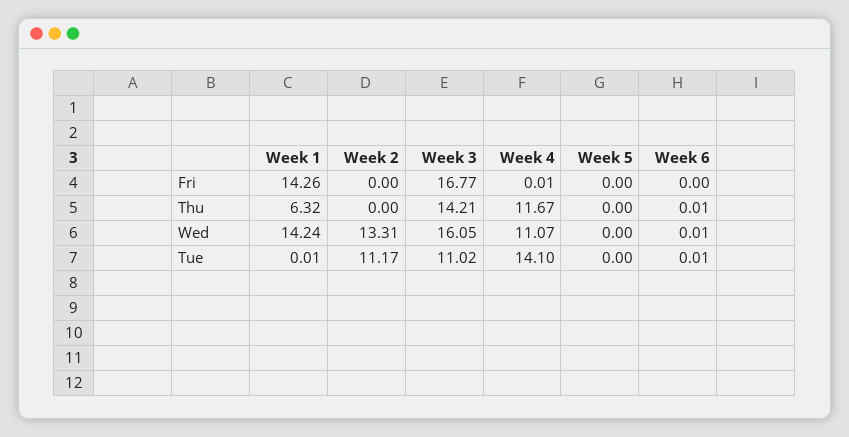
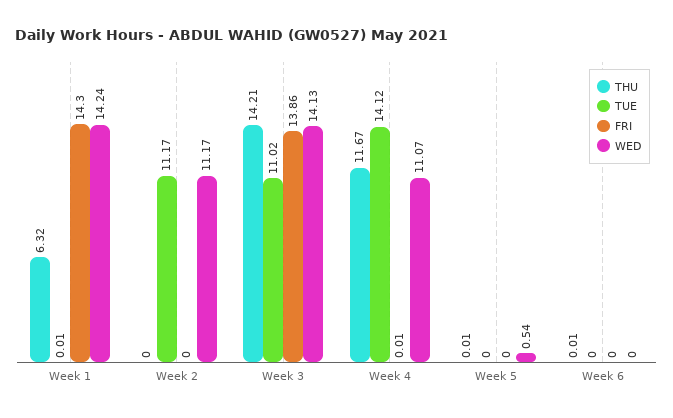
  {
    "Fri": {
-     "Week 1": 14.26,
+     "Week 1": 14.3,
      "Week 2": 0,
-     "Week 3": 16.77,
+     "Week 3": 13.86,
      "Week 4": 0.01,
      "Week 5": 0,
      "Week 6": 0
    },
    "Thu": {
      "Week 1": 6.32,
      "Week 2": 0,
      "Week 3": 14.21,
      "Week 4": 11.67,
-     "Week 5": 0,
+     "Week 5": 0.01,
      "Week 6": 0.01
    },
    "Wed": {
      "Week 1": 14.24,
-     "Week 2": 13.31,
+     "Week 2": 11.17,
-     "Week 3": 16.05,
+     "Week 3": 14.13,
      "Week 4": 11.07,
-     "Week 5": 0,
+     "Week 5": 0.54,
-     "Week 6": 0.01
+     "Week 6": 0
    },
    "Tue": {
      "Week 1": 0.01,
      "Week 2": 11.17,
      "Week 3": 11.02,
-     "Week 4": 14.1,
+     "Week 4": 14.12,
      "Week 5": 0,
-     "Week 6": 0.01
+     "Week 6": 0
    }
  }

